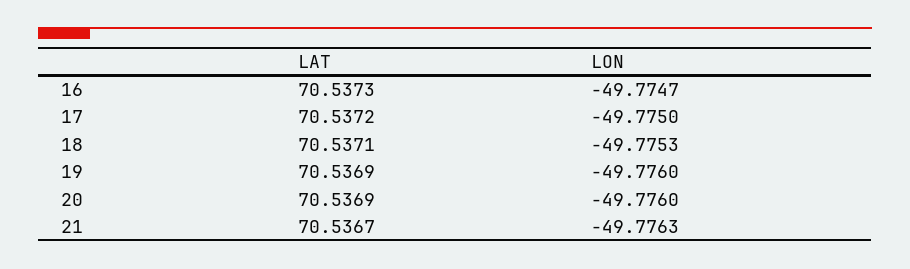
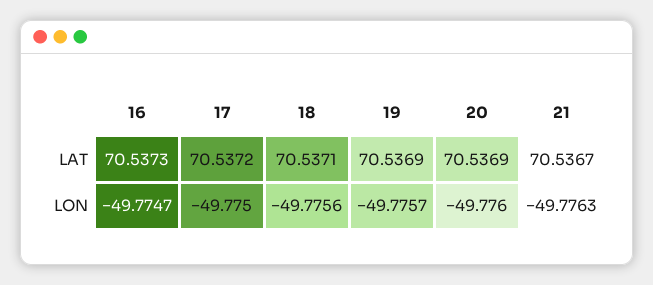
  {
    "LAT": {
      "16": 70.5373,
      "17": 70.5372,
      "18": 70.5371,
      "19": 70.5369,
      "20": 70.5369,
      "21": 70.5367
    },
    "LON": {
      "16": -49.7747,
      "17": -49.775,
-     "18": -49.7753,
+     "18": -49.7756,
-     "19": -49.776,
+     "19": -49.7757,
      "20": -49.776,
      "21": -49.7763
    }
  }

